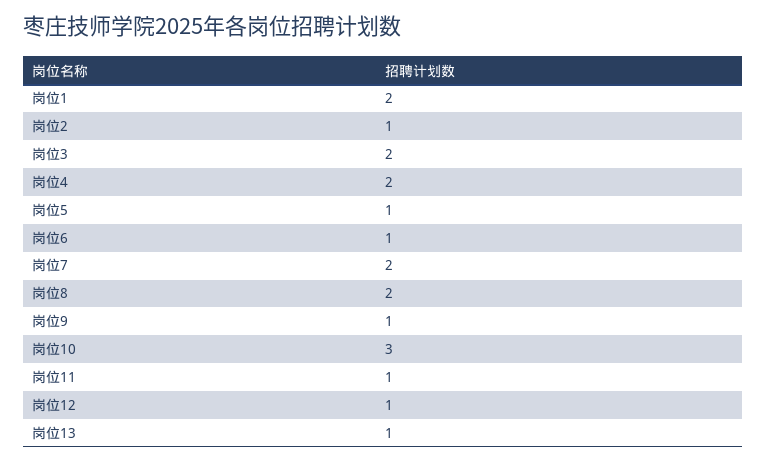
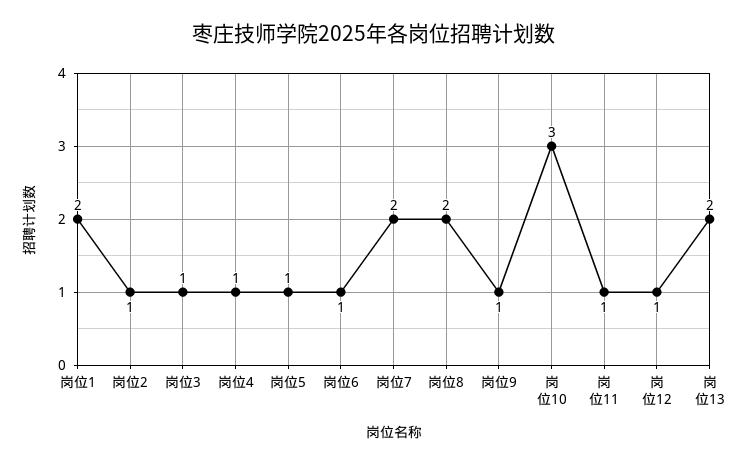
  {
    "岗位1": 2,
    "岗位2": 1,
-   "岗位3": 2,
+   "岗位3": 1,
-   "岗位4": 2,
+   "岗位4": 1,
    "岗位5": 1,
    "岗位6": 1,
    "岗位7": 2,
    "岗位8": 2,
    "岗位9": 1,
    "岗位10": 3,
    "岗位11": 1,
    "岗位12": 1,
-   "岗位13": 1
+   "岗位13": 2
  }

